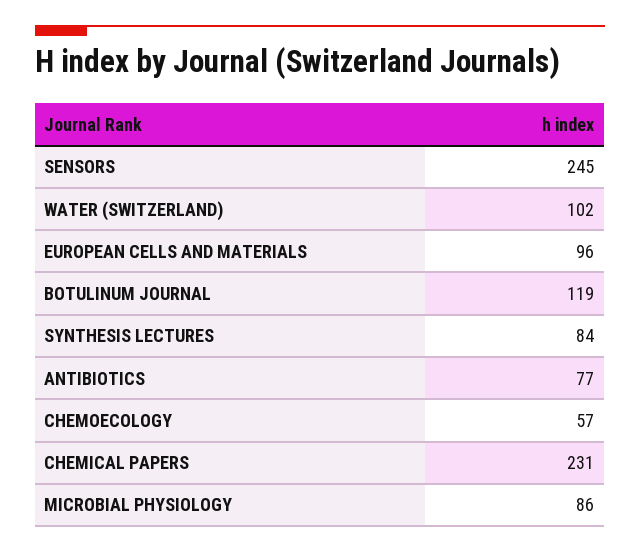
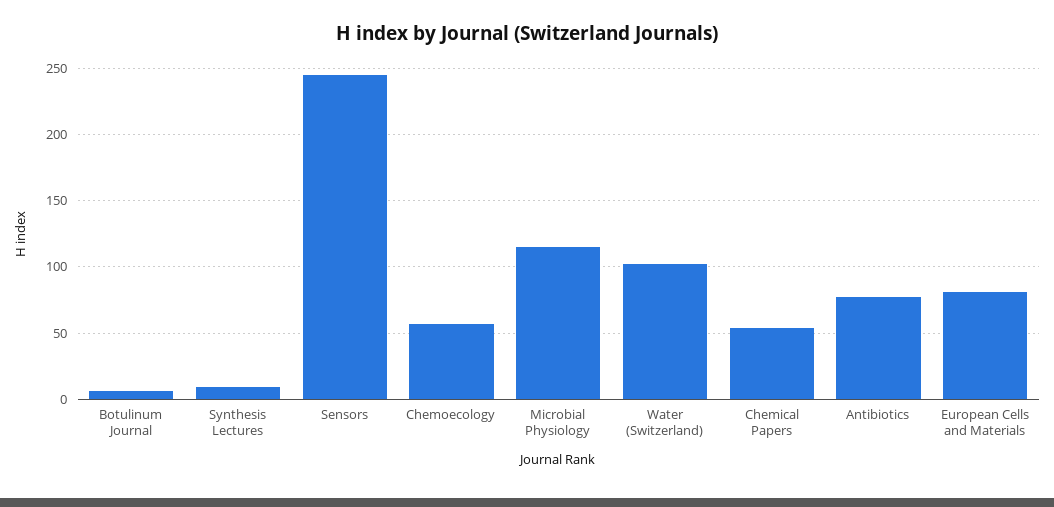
  {
    "SENSORS": 245,
    "WATER (SWITZERLAND)": 102,
-   "EUROPEAN CELLS AND MATERIALS": 96,
+   "EUROPEAN CELLS AND MATERIALS": 80,
-   "BOTULINUM JOURNAL": 119,
+   "BOTULINUM JOURNAL": 5,
-   "SYNTHESIS LECTURES": 84,
+   "SYNTHESIS LECTURES": 10,
    "ANTIBIOTICS": 77,
    "CHEMOECOLOGY": 57,
-   "CHEMICAL PAPERS": 231,
+   "CHEMICAL PAPERS": 55,
-   "MICROBIAL PHYSIOLOGY": 86
+   "MICROBIAL PHYSIOLOGY": 115
  }

